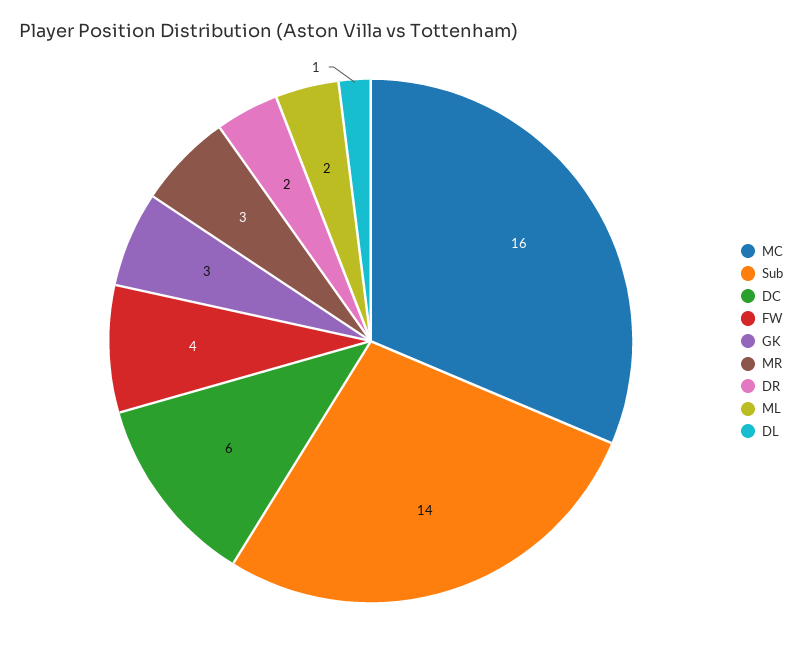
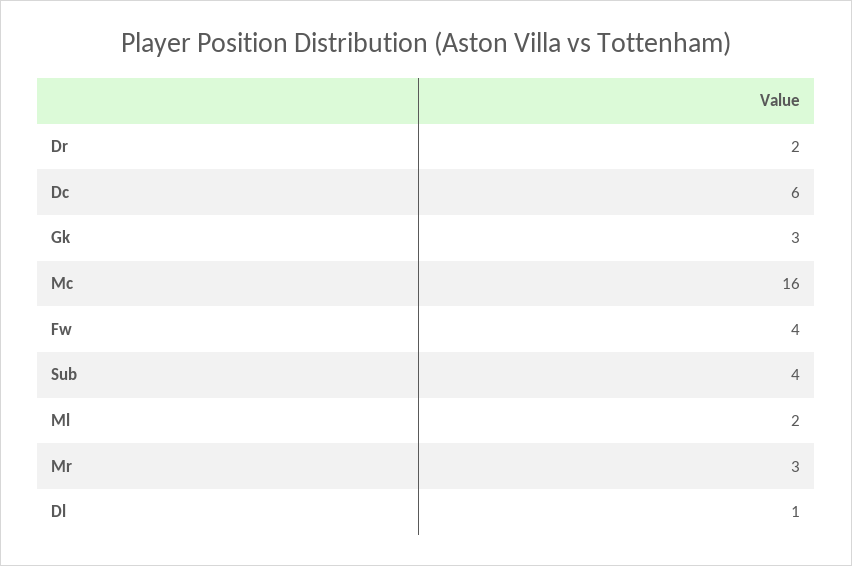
  {
    "MC": 16,
-   "Sub": 14,
+   "Sub": 4,
    "DC": 6,
    "FW": 4,
    "GK": 3,
    "MR": 3,
    "DR": 2,
    "ML": 2,
    "DL": 1
  }

